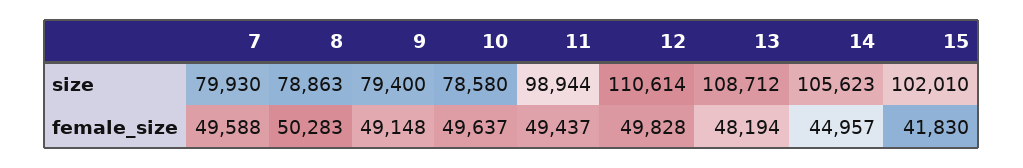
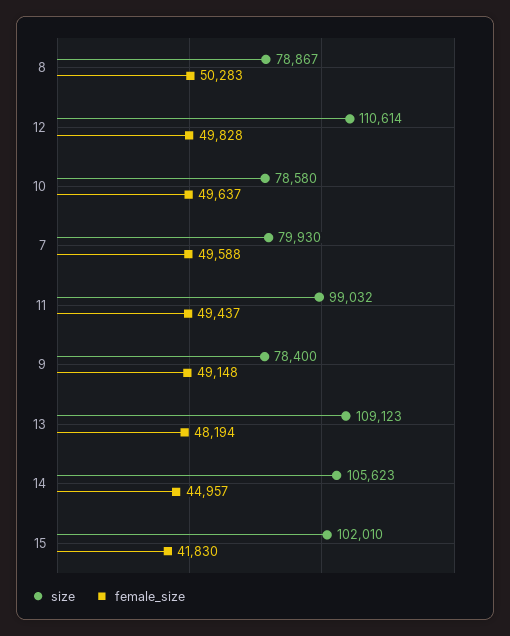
  {
    "size": {
      "7": 79930,
-     "8": 78863,
+     "8": 78867,
-     "9": 79400,
+     "9": 78400,
      "10": 78580,
-     "11": 98944,
+     "11": 99032,
      "12": 110614,
-     "13": 108712,
+     "13": 109123,
      "14": 105623,
      "15": 102010
    },
    "female_size": {
      "7": 49588,
      "8": 50283,
      "9": 49148,
      "10": 49637,
      "11": 49437,
      "12": 49828,
      "13": 48194,
      "14": 44957,
      "15": 41830
    }
  }

